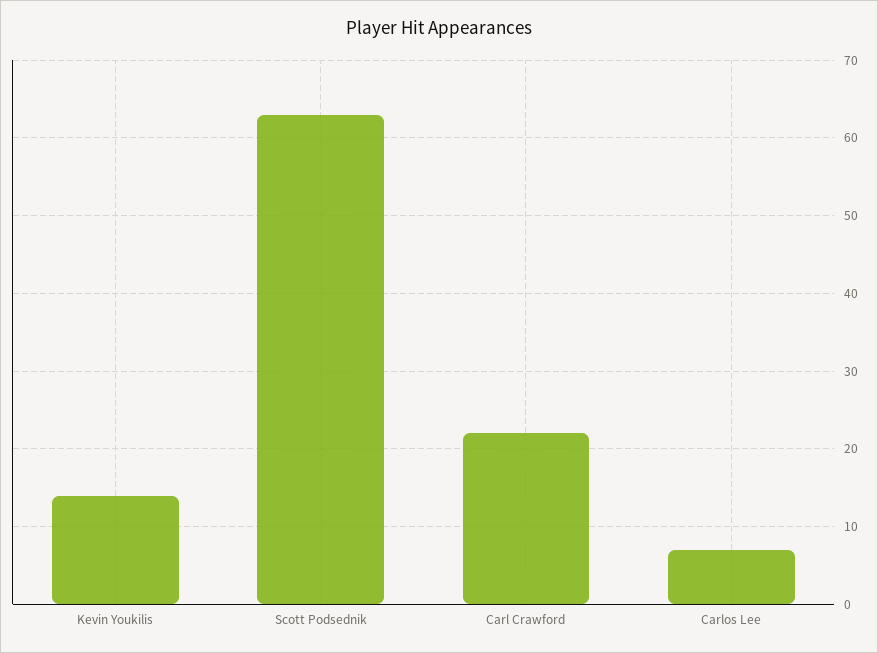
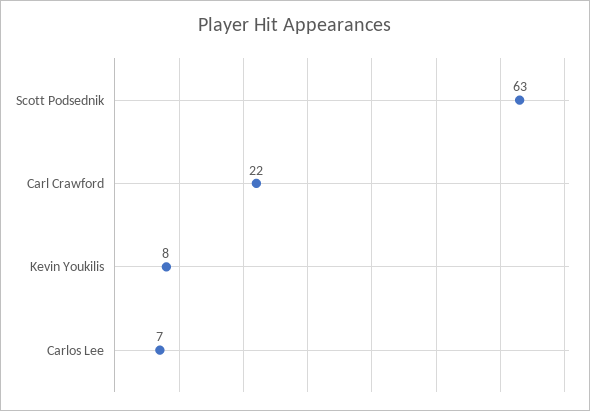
  {
-   "Kevin Youkilis": 14,
+   "Kevin Youkilis": 8,
    "Scott Podsednik": 63,
    "Carl Crawford": 22,
    "Carlos Lee": 7
  }

